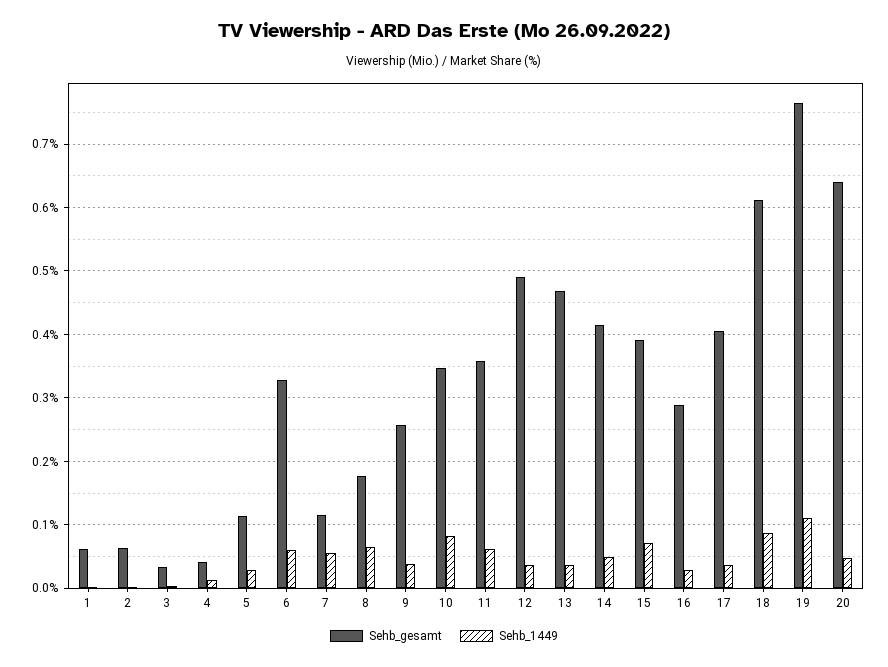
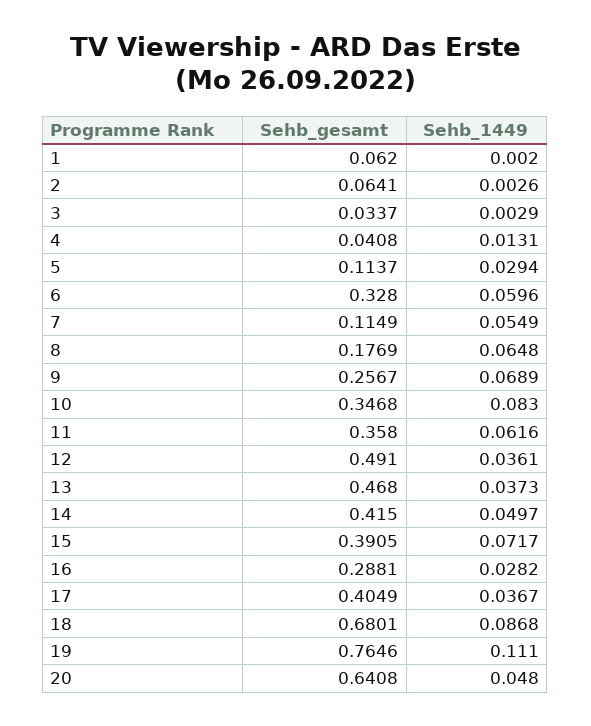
  {
    "Sehb_gesamt": {
      "1": 0.062,
      "2": 0.0641,
      "3": 0.0337,
      "4": 0.0408,
      "5": 0.1137,
      "6": 0.328,
      "7": 0.1149,
      "8": 0.1769,
      "9": 0.2567,
      "10": 0.3468,
      "11": 0.358,
      "12": 0.491,
      "13": 0.468,
      "14": 0.415,
      "15": 0.3905,
      "16": 0.2881,
      "17": 0.4049,
-     "18": 0.61,
+     "18": 0.6801,
      "19": 0.7646,
      "20": 0.6408
    },
    "Sehb_1449": {
      "1": 0.002,
      "2": 0.0026,
      "3": 0.0029,
      "4": 0.0131,
      "5": 0.0294,
      "6": 0.0596,
      "7": 0.0549,
      "8": 0.0648,
-     "9": 0.04,
+     "9": 0.0689,
      "10": 0.083,
      "11": 0.0616,
      "12": 0.0361,
      "13": 0.0373,
      "14": 0.0497,
      "15": 0.0717,
      "16": 0.0282,
      "17": 0.0367,
      "18": 0.0868,
      "19": 0.111,
      "20": 0.048
    }
  }

